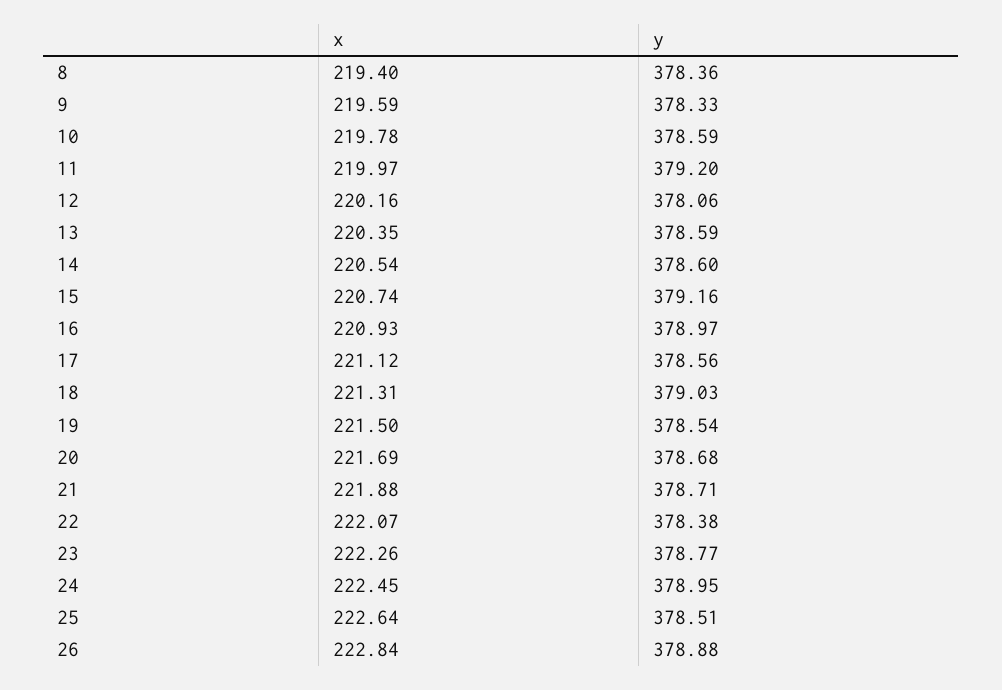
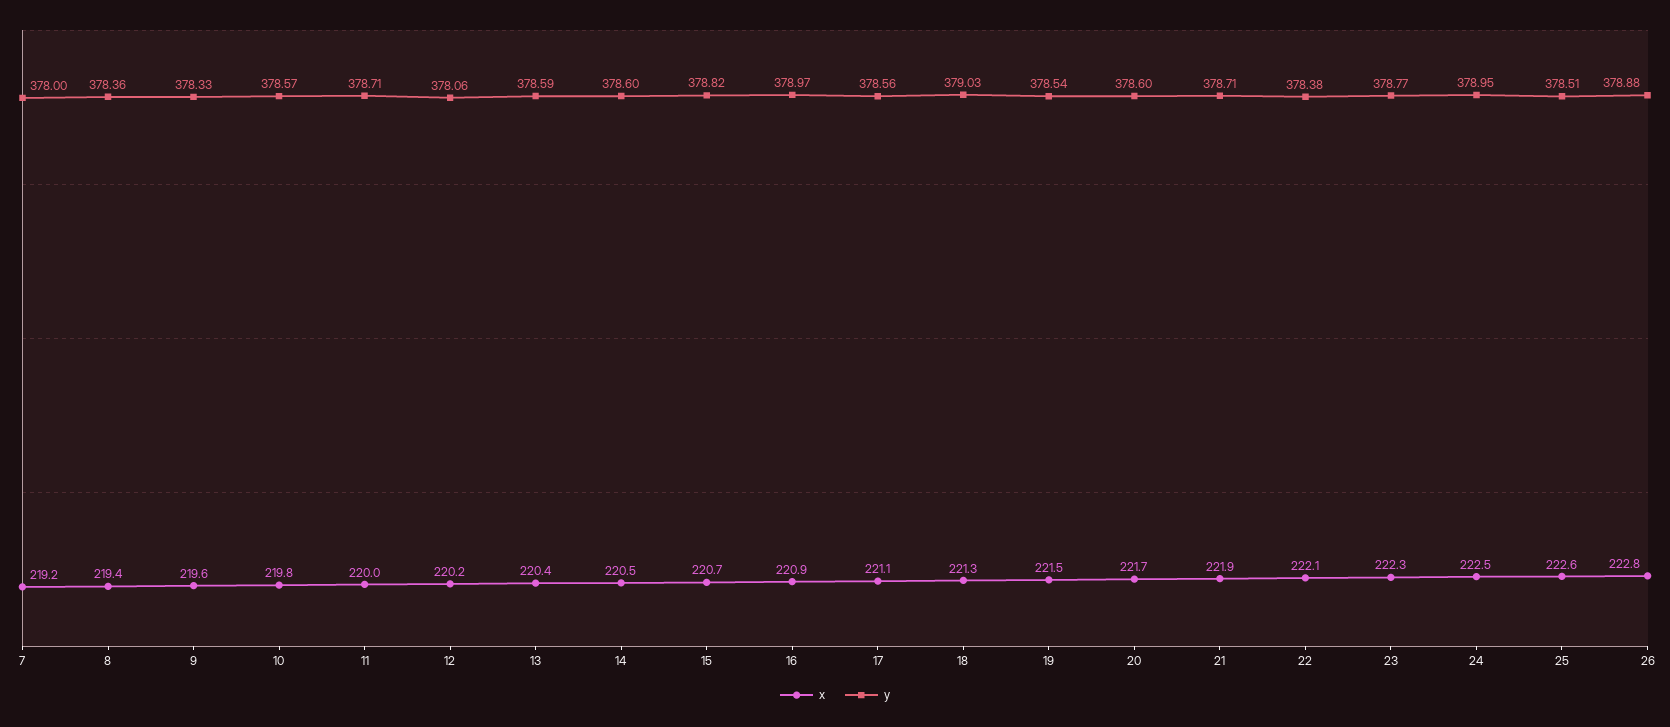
  {
    "x": {
      "8": 219.4,
      "9": 219.59,
      "10": 219.78,
      "11": 219.97,
      "12": 220.16,
      "13": 220.35,
      "14": 220.54,
      "15": 220.74,
      "16": 220.93,
      "17": 221.12,
      "18": 221.31,
      "19": 221.5,
      "20": 221.69,
      "21": 221.88,
      "22": 222.07,
      "23": 222.26,
      "24": 222.45,
      "25": 222.64,
-     "26": 222.84
+     "26": 222.84,
+     "7": 219.2
    },
    "y": {
      "8": 378.36,
      "9": 378.33,
-     "10": 378.59,
+     "10": 378.57,
-     "11": 379.2,
+     "11": 378.71,
      "12": 378.06,
      "13": 378.59,
      "14": 378.6,
-     "15": 379.16,
+     "15": 378.82,
      "16": 378.97,
      "17": 378.56,
      "18": 379.03,
      "19": 378.54,
-     "20": 378.68,
+     "20": 378.6,
      "21": 378.71,
      "22": 378.38,
      "23": 378.77,
      "24": 378.95,
      "25": 378.51,
-     "26": 378.88
+     "26": 378.88,
+     "7": 378
    }
  }

